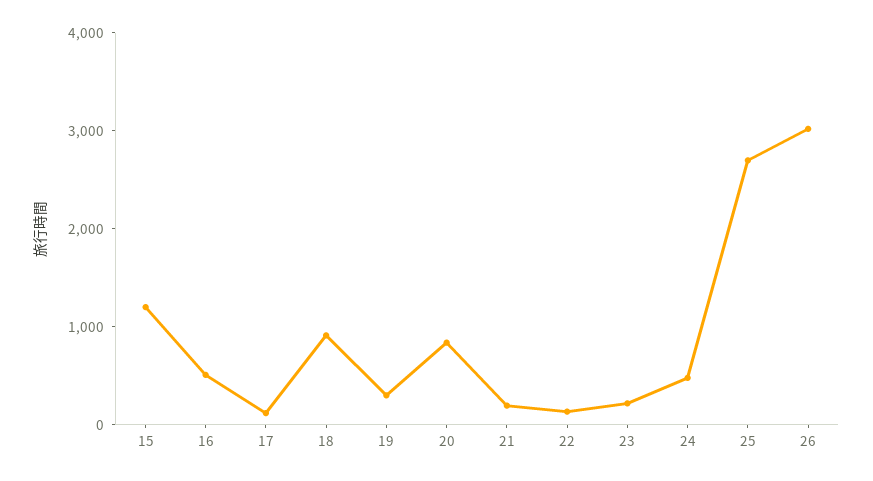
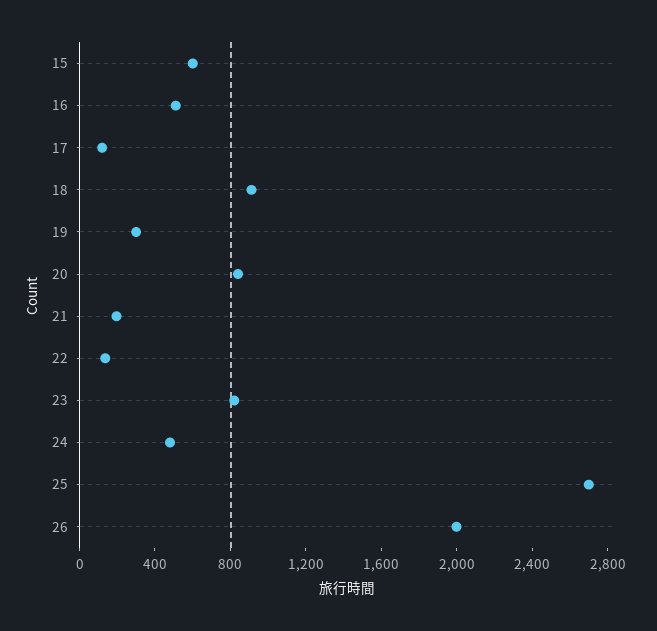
  {
-   "15": 1200,
+   "15": 600,
    "16": 500,
    "17": 100,
    "18": 900,
    "19": 300,
    "20": 800,
    "21": 200,
    "22": 100,
-   "23": 200,
+   "23": 800,
    "24": 500,
    "25": 2700,
-   "26": 3000
+   "26": 2000
  }

